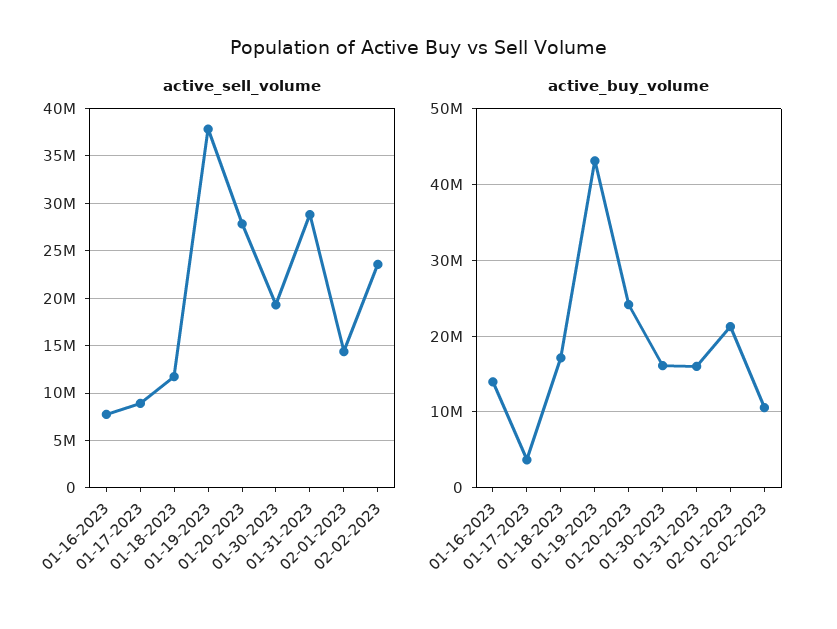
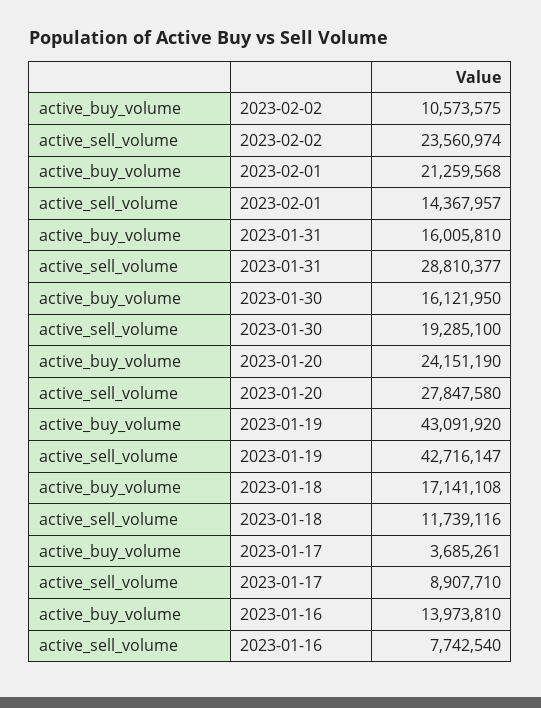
  {
    "active_sell_volume": {
      "01-16-2023": 7742540,
      "01-17-2023": 8907710,
      "01-18-2023": 11739116,
-     "01-19-2023": 38000000,
+     "01-19-2023": 42716147,
      "01-20-2023": 27847580,
      "01-30-2023": 19285100,
      "01-31-2023": 28810377,
      "02-01-2023": 14367957,
      "02-02-2023": 23560974
    },
    "active_buy_volume": {
      "01-16-2023": 13973810,
      "01-17-2023": 3685261,
      "01-18-2023": 17141108,
      "01-19-2023": 43091920,
      "01-20-2023": 24151190,
      "01-30-2023": 16121950,
      "01-31-2023": 16005810,
      "02-01-2023": 21259568,
      "02-02-2023": 10573575
    }
  }

